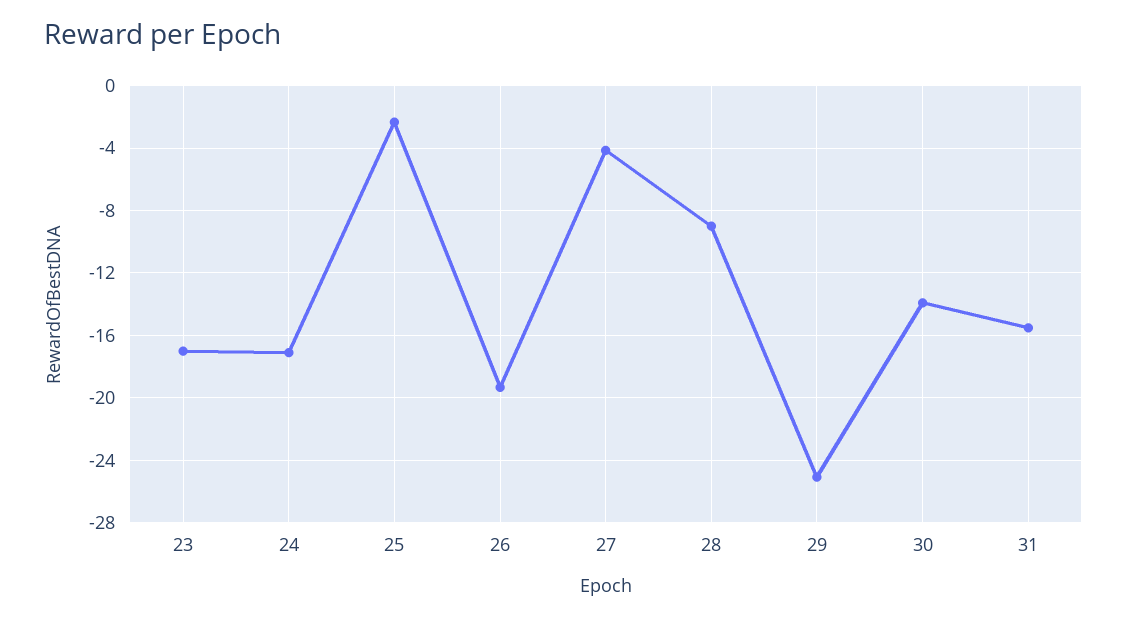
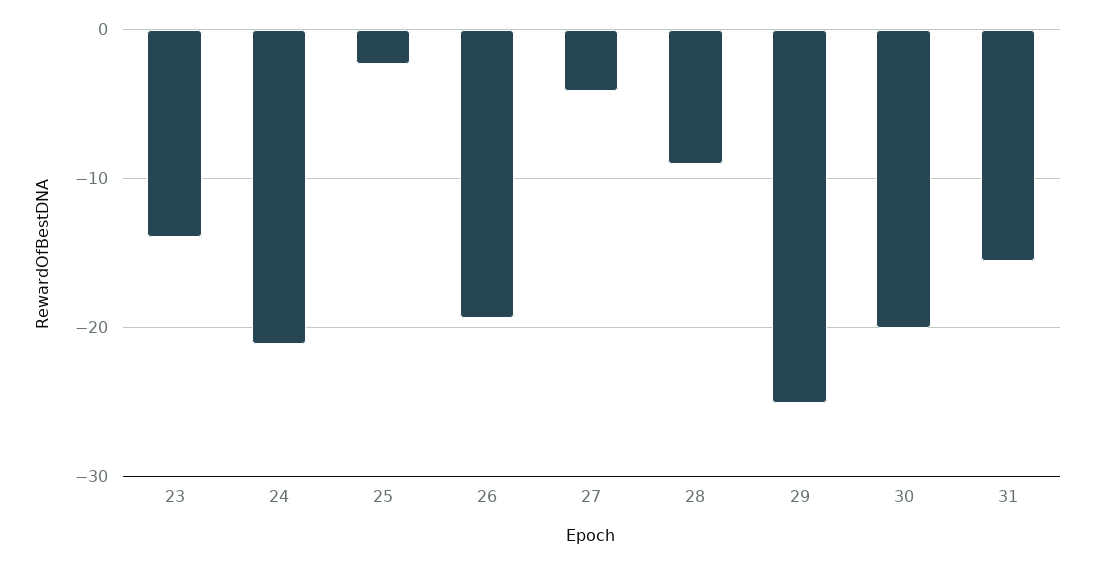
  {
-   "23": -17,
+   "23": -14,
-   "24": -17,
+   "24": -21,
    "25": -2.5,
    "26": -19.5,
    "27": -4,
    "28": -9,
    "29": -25,
-   "30": -14,
+   "30": -20,
    "31": -15.5
  }

